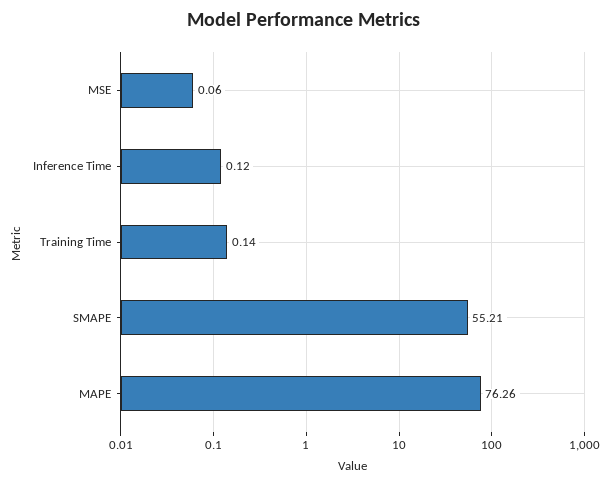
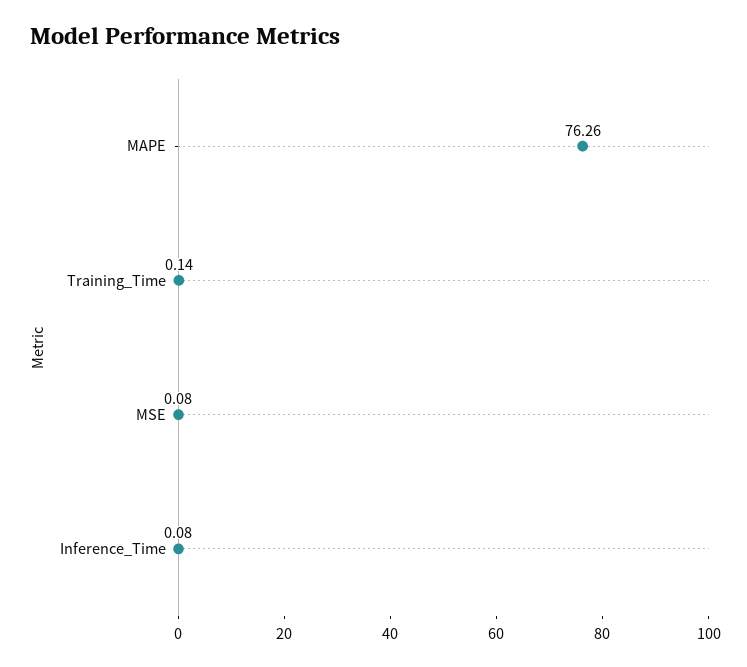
  {
-   "MSE": 0.06,
+   "MSE": 0.08,
-   "Inference Time": 0.12,
+   "Inference Time": 0.08,
    "Training Time": 0.14,
-   "SMAPE": 55.21,
    "MAPE": 76.26
  }

